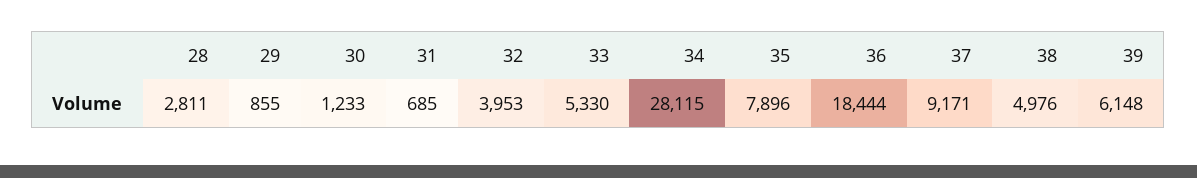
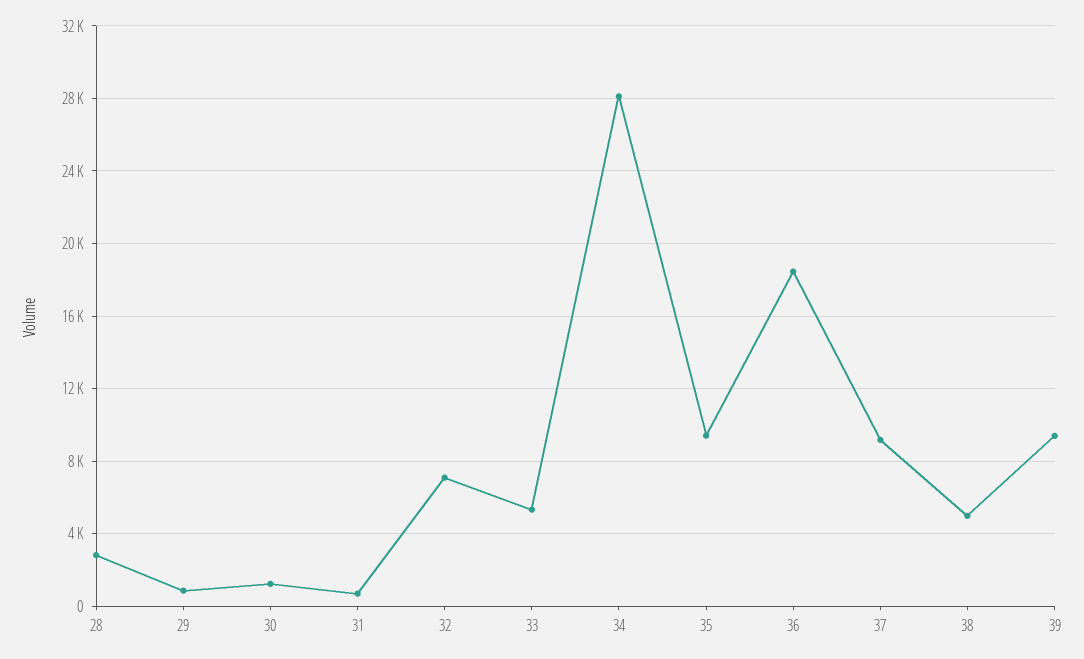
  {
    "28": 2811,
    "29": 855,
    "30": 1233,
    "31": 685,
-   "32": 3953,
+   "32": 7000,
    "33": 5330,
    "34": 28115,
-   "35": 7896,
+   "35": 9500,
    "36": 18444,
    "37": 9171,
    "38": 4976,
-   "39": 6148
+   "39": 9500
  }

